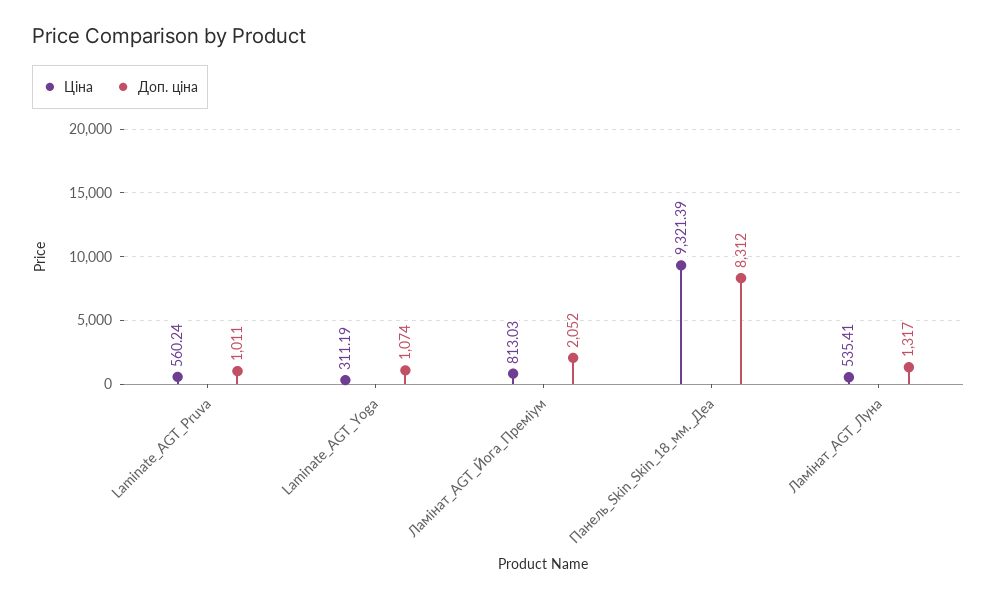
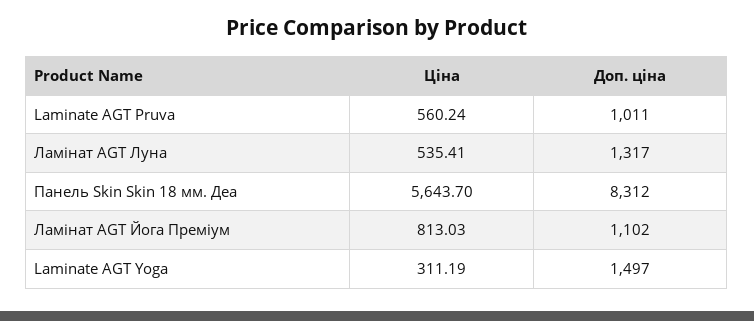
  {
    "Ціна": {
      "Laminate_AGT_Pruva": 560.24,
      "Laminate_AGT_Yoga": 311.19,
      "Ламінат_AGT_Йога_Преміум": 813.03,
-     "Панель_Skin_Skin_18_мм._Деа": 9321.39,
+     "Панель_Skin_Skin_18_мм._Деа": 5643.7,
      "Ламінат_AGT_Луна": 535.41
    },
    "Доп. ціна": {
      "Laminate_AGT_Pruva": 1011,
-     "Laminate_AGT_Yoga": 1074,
+     "Laminate_AGT_Yoga": 1497,
-     "Ламінат_AGT_Йога_Преміум": 2052,
+     "Ламінат_AGT_Йога_Преміум": 1102,
      "Панель_Skin_Skin_18_мм._Деа": 8312,
      "Ламінат_AGT_Луна": 1317
    }
  }

